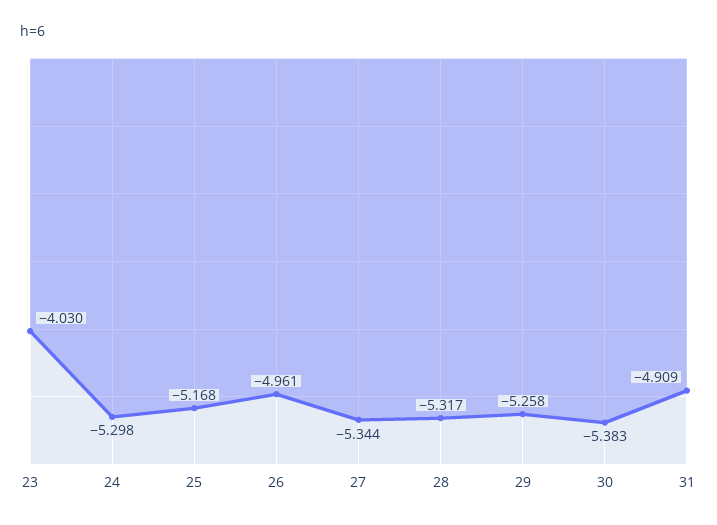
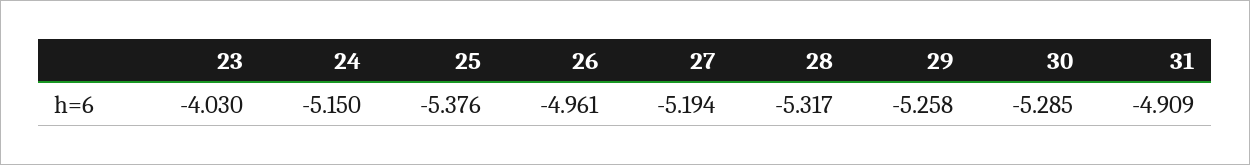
  {
    "23": -4.03,
-   "24": -5.298,
+   "24": -5.15,
-   "25": -5.168,
+   "25": -5.376,
    "26": -4.961,
-   "27": -5.344,
+   "27": -5.194,
    "28": -5.317,
    "29": -5.258,
-   "30": -5.383,
+   "30": -5.285,
    "31": -4.909
  }

